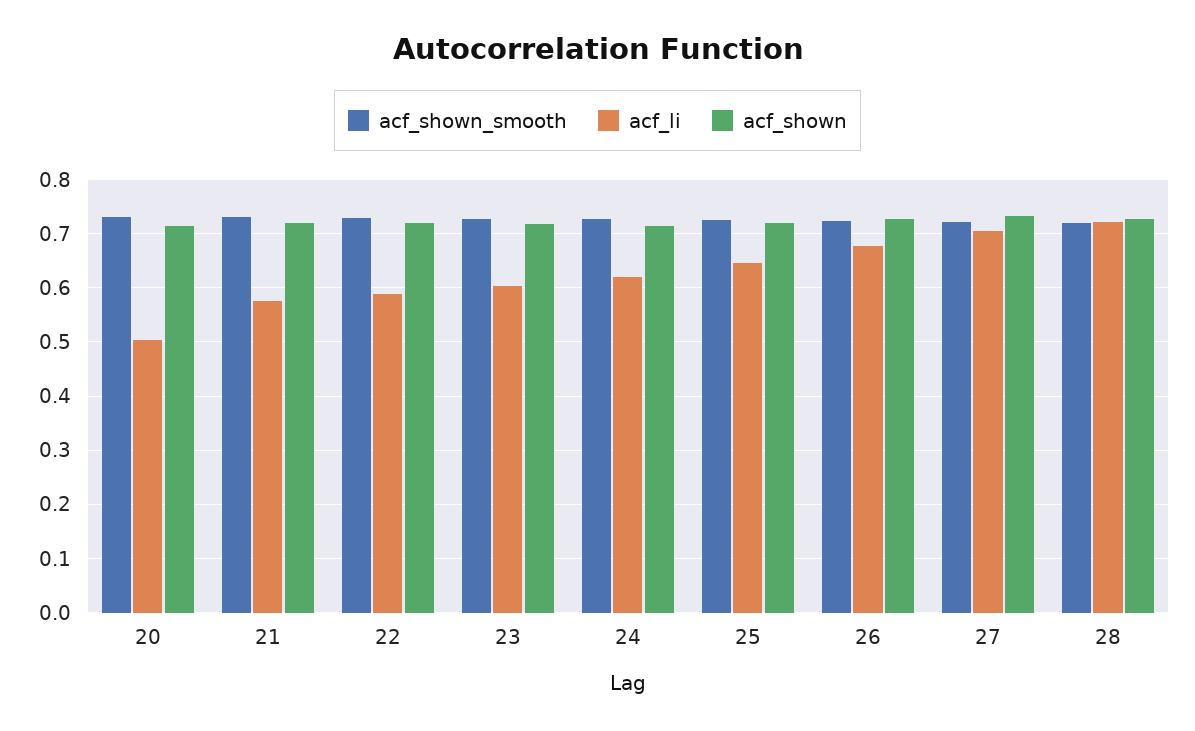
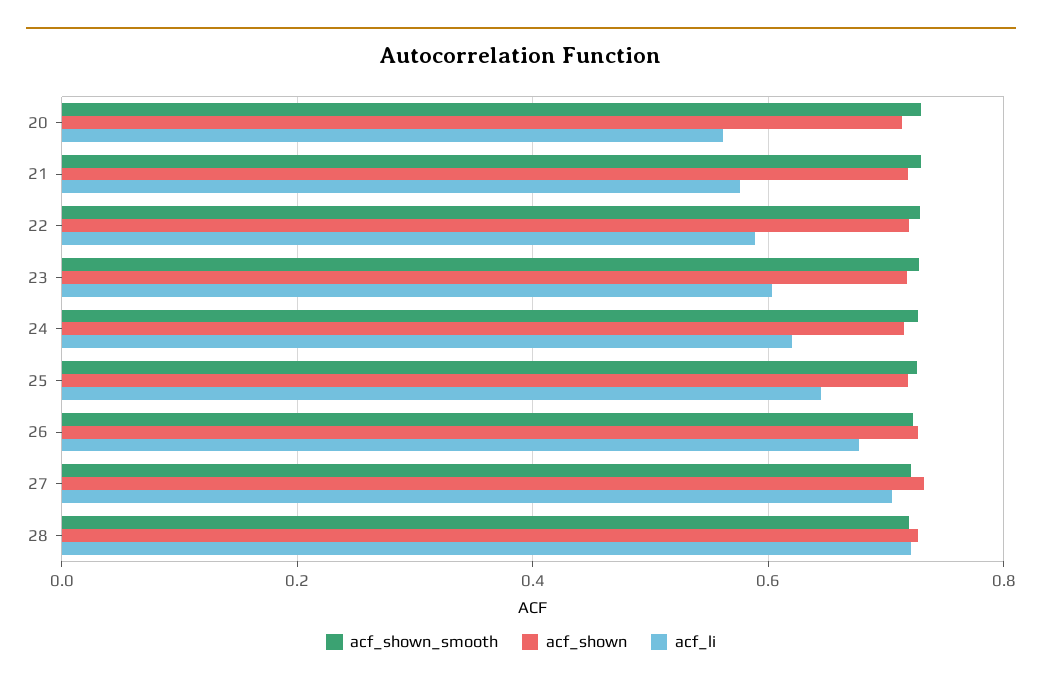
  {
    "acf_shown_smooth": {
      "20": 0.74,
      "21": 0.74,
      "22": 0.72,
      "23": 0.72,
      "24": 0.72,
      "25": 0.72,
      "26": 0.72,
      "27": 0.72,
      "28": 0.72
    },
    "acf_li": {
-     "20": 0.5,
+     "20": 0.56,
      "21": 0.58,
      "22": 0.58,
      "23": 0.6,
      "24": 0.62,
      "25": 0.64,
      "26": 0.68,
      "27": 0.7,
      "28": 0.72
    },
    "acf_shown": {
      "20": 0.72,
      "21": 0.72,
      "22": 0.72,
      "23": 0.72,
      "24": 0.72,
      "25": 0.72,
      "26": 0.72,
      "27": 0.74,
      "28": 0.72
    }
  }

